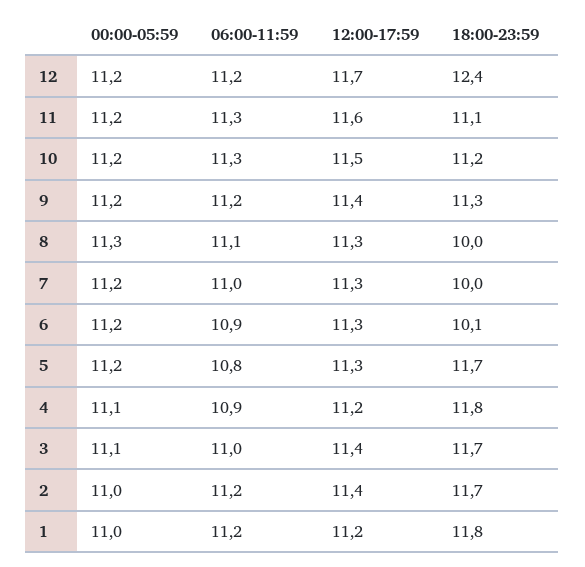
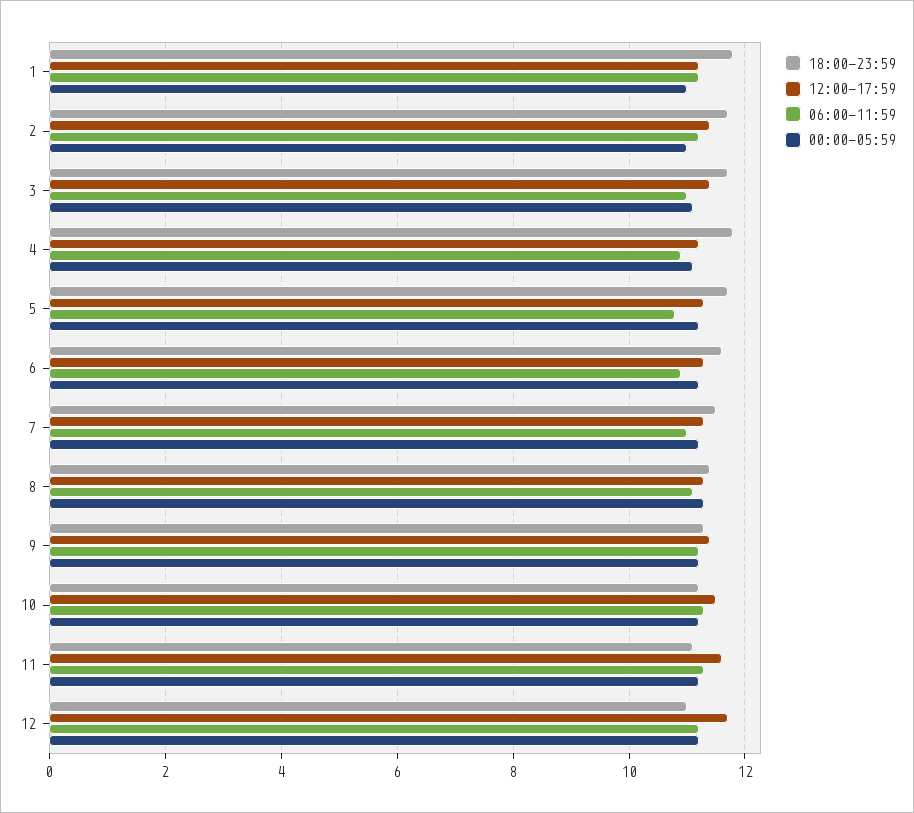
  {
    "00:00-05:59": {
      "12": 11.2,
      "11": 11.2,
      "10": 11.2,
      "9": 11.2,
      "8": 11.3,
      "7": 11.2,
      "6": 11.2,
      "5": 11.2,
      "4": 11.1,
      "3": 11.1,
      "2": 11,
      "1": 11
    },
    "06:00-11:59": {
      "12": 11.2,
      "11": 11.3,
      "10": 11.3,
      "9": 11.2,
      "8": 11.1,
      "7": 11,
      "6": 10.9,
      "5": 10.8,
      "4": 10.9,
      "3": 11,
      "2": 11.2,
      "1": 11.2
    },
    "12:00-17:59": {
      "12": 11.7,
      "11": 11.6,
      "10": 11.5,
      "9": 11.4,
      "8": 11.3,
      "7": 11.3,
      "6": 11.3,
      "5": 11.3,
      "4": 11.2,
      "3": 11.4,
      "2": 11.4,
      "1": 11.2
    },
    "18:00-23:59": {
-     "12": 12.4,
+     "12": 11,
      "11": 11.1,
      "10": 11.2,
      "9": 11.3,
-     "8": 10,
+     "8": 11.5,
-     "7": 10,
+     "7": 11.5,
-     "6": 10.1,
+     "6": 11.5,
      "5": 11.7,
      "4": 11.8,
      "3": 11.7,
      "2": 11.7,
      "1": 11.8
    }
  }

